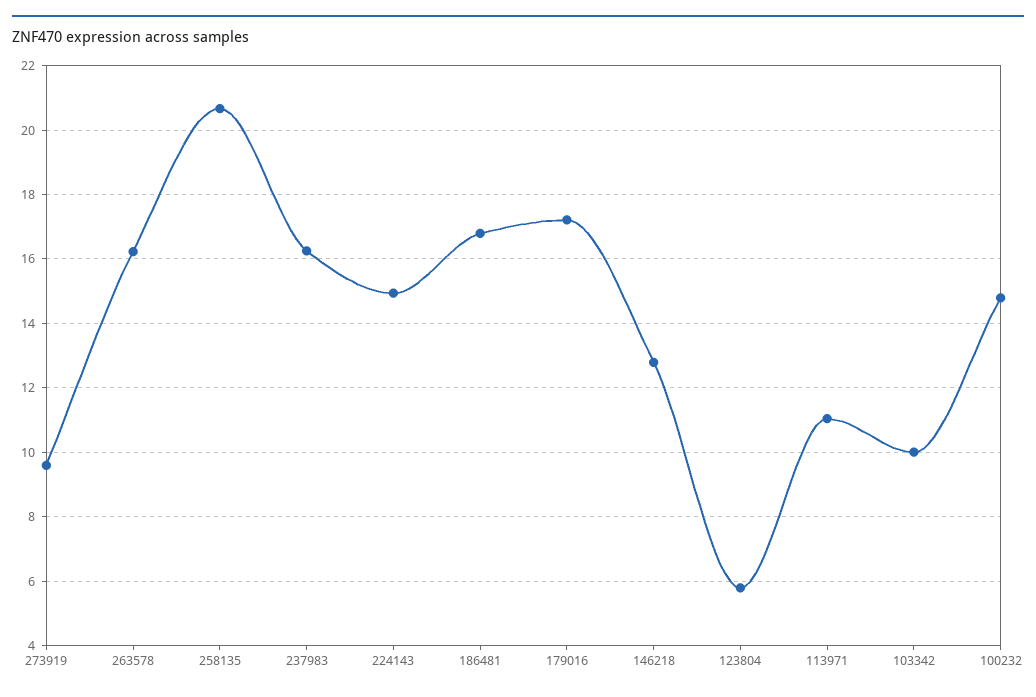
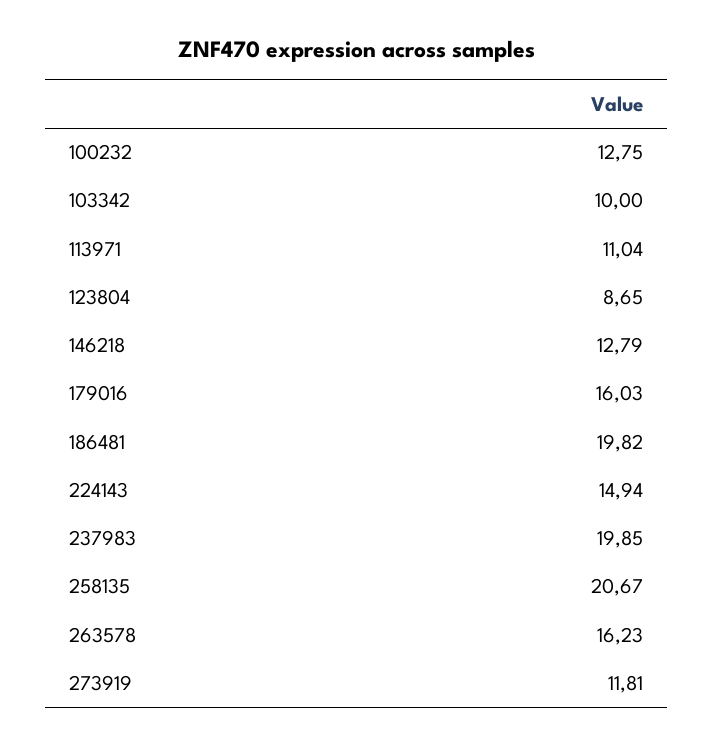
  {
-   "273919": 9.6,
+   "273919": 11.81,
    "263578": 16.23,
    "258135": 20.67,
-   "237983": 16.2,
+   "237983": 19.85,
    "224143": 14.94,
-   "186481": 16.8,
+   "186481": 19.82,
-   "179016": 17.2,
+   "179016": 16.03,
    "146218": 12.79,
-   "123804": 5.8,
+   "123804": 8.65,
    "113971": 11.04,
    "103342": 10,
-   "100232": 14.8
+   "100232": 12.75
  }

